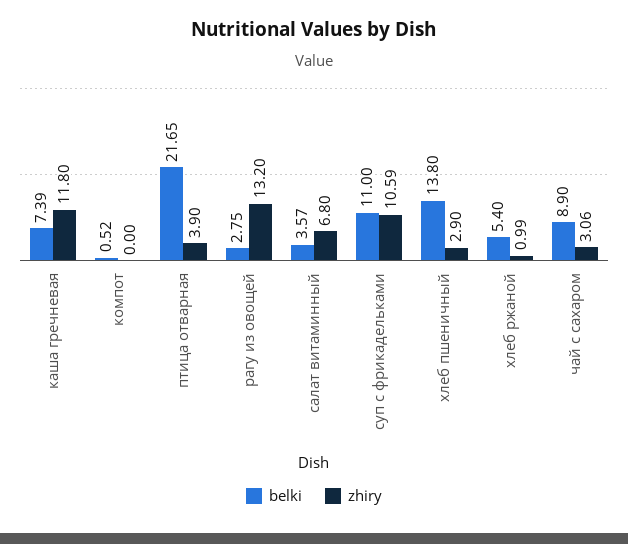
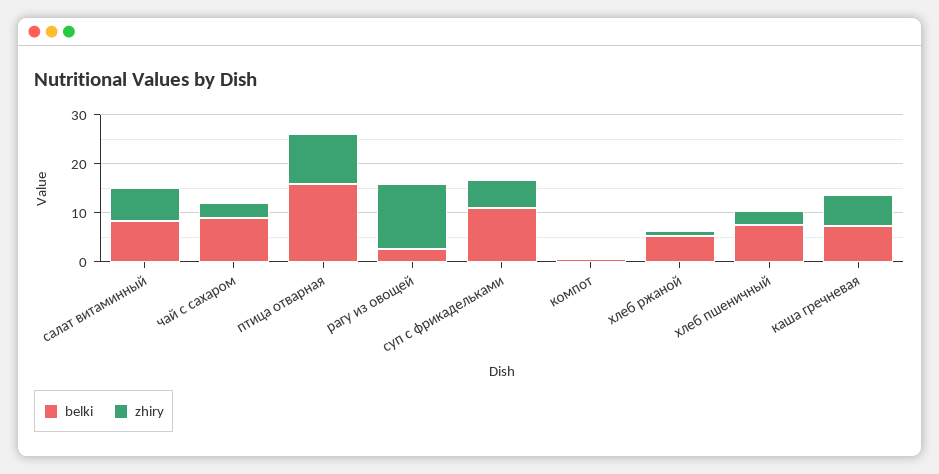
  {
    "belki": {
      "каша гречневая": 7.39,
      "компот": 0.52,
-     "птица отварная": 21.65,
+     "птица отварная": 16,
      "рагу из овощей": 2.75,
-     "салат витаминный": 3.57,
+     "салат витаминный": 8,
      "суп с фрикадельками": 11,
-     "хлеб пшеничный": 13.8,
+     "хлеб пшеничный": 8,
      "хлеб ржаной": 5.4,
      "чай с сахаром": 8.9
    },
    "zhiry": {
-     "каша гречневая": 11.8,
+     "каша гречневая": 6,
      "компот": 0,
-     "птица отварная": 3.9,
+     "птица отварная": 10,
      "рагу из овощей": 13.2,
      "салат витаминный": 6.8,
-     "суп с фрикадельками": 10.59,
+     "суп с фрикадельками": 6,
      "хлеб пшеничный": 2.9,
      "хлеб ржаной": 0.99,
      "чай с сахаром": 3.06
    }
  }

